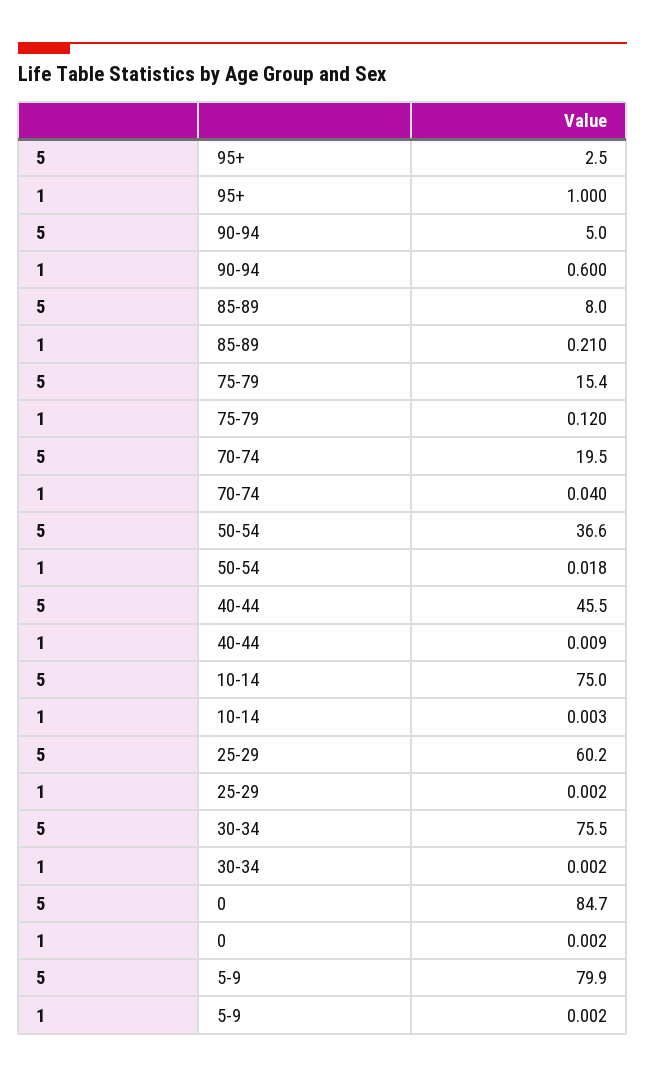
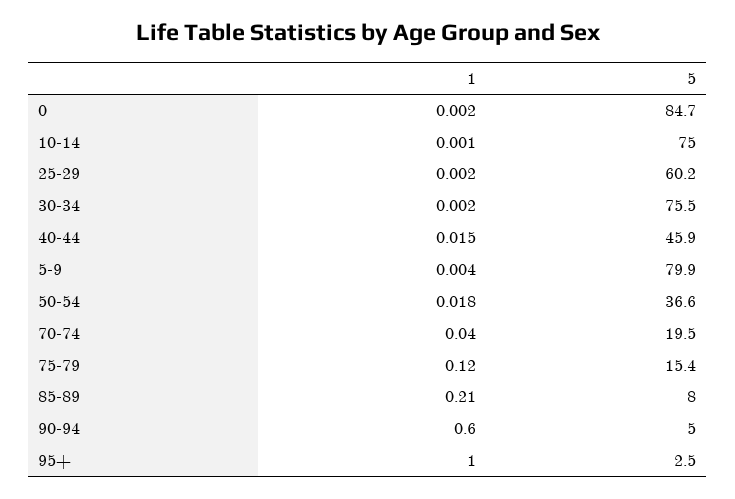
  {
    "5": {
      "95+": 2.5,
      "90-94": 5,
      "85-89": 8,
      "75-79": 15.4,
      "70-74": 19.5,
      "50-54": 36.6,
-     "40-44": 45.5,
+     "40-44": 45.9,
      "10-14": 75,
      "25-29": 60.2,
      "30-34": 75.5,
      "0": 84.7,
      "5-9": 79.9
    },
    "1": {
      "95+": 1,
      "90-94": 0.6,
      "85-89": 0.21,
      "75-79": 0.12,
      "70-74": 0.04,
      "50-54": 0.018,
-     "40-44": 0.009,
+     "40-44": 0.015,
-     "10-14": 0.003,
+     "10-14": 0.001,
      "25-29": 0.002,
      "30-34": 0.002,
      "0": 0.002,
-     "5-9": 0.002
+     "5-9": 0.004
    }
  }

